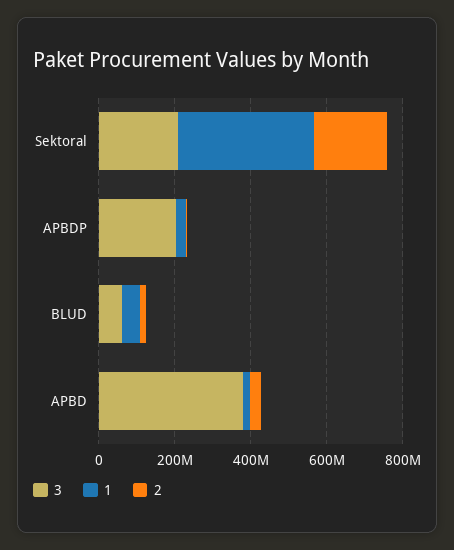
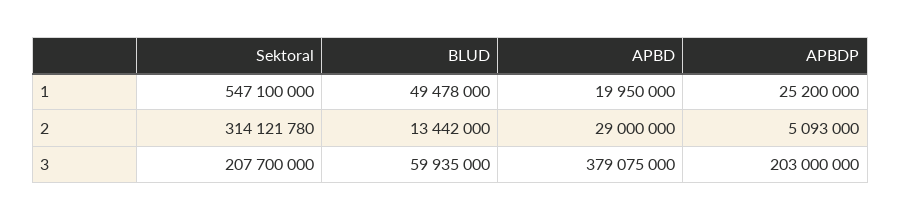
  {
    "3": {
      "Sektoral": 207700000,
      "APBDP": 203000000,
      "BLUD": 59935000,
      "APBD": 379075000
    },
    "1": {
-     "Sektoral": 350000000,
+     "Sektoral": 547100000,
      "APBDP": 25200000,
      "BLUD": 49478000,
      "APBD": 19950000
    },
    "2": {
-     "Sektoral": 200000000,
+     "Sektoral": 314121780,
      "APBDP": 5093000,
      "BLUD": 13442000,
      "APBD": 29000000
    }
  }

